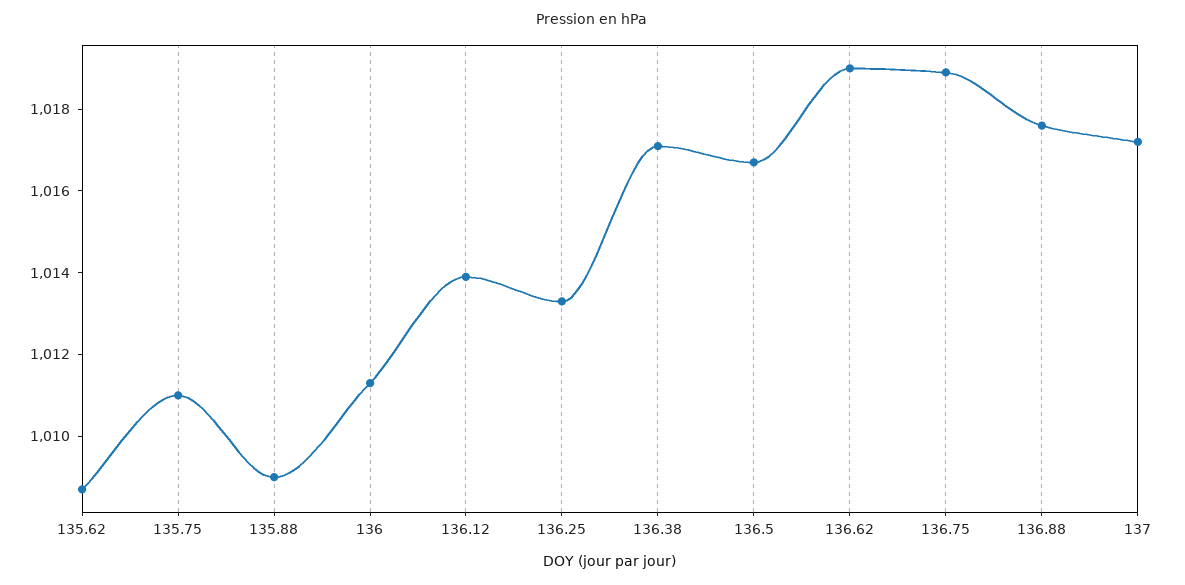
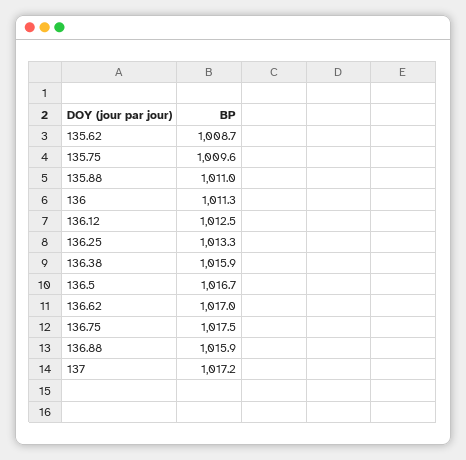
  {
    "135.62": 1008.7,
-   "135.75": 1011,
+   "135.75": 1009.6,
-   "135.88": 1009,
+   "135.88": 1011,
    "136": 1011.3,
-   "136.12": 1014,
+   "136.12": 1012.5,
    "136.25": 1013.3,
-   "136.38": 1017,
+   "136.38": 1015.9,
    "136.5": 1016.7,
-   "136.62": 1019,
+   "136.62": 1017,
-   "136.75": 1019,
+   "136.75": 1017.5,
-   "136.88": 1017.5,
+   "136.88": 1015.9,
    "137": 1017.2
  }

